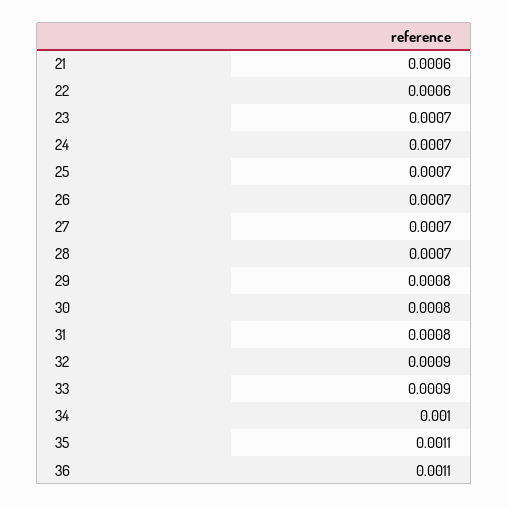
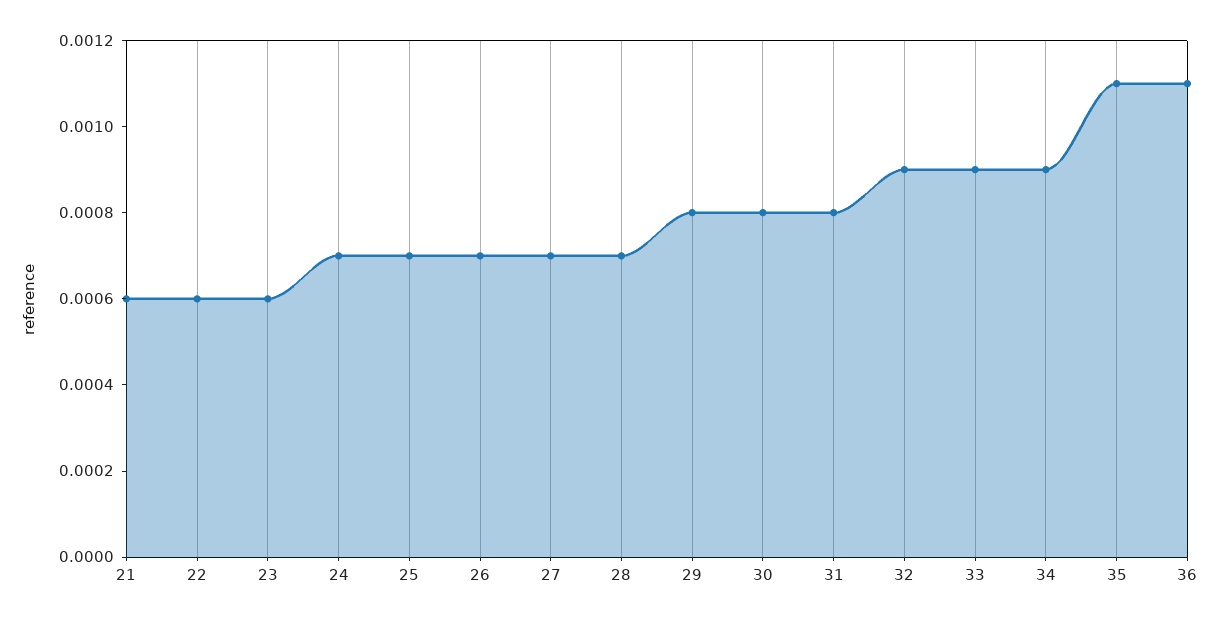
  {
    "21": 0.0006,
    "22": 0.0006,
-   "23": 0.0007,
+   "23": 0.0006,
    "24": 0.0007,
    "25": 0.0007,
    "26": 0.0007,
    "27": 0.0007,
    "28": 0.0007,
    "29": 0.0008,
    "30": 0.0008,
    "31": 0.0008,
    "32": 0.0009,
    "33": 0.0009,
-   "34": 0.001,
+   "34": 0.0009,
    "35": 0.0011,
    "36": 0.0011
  }

